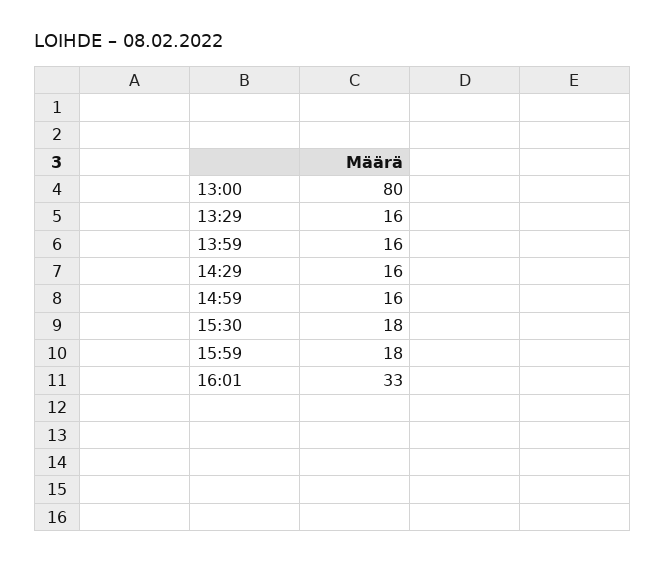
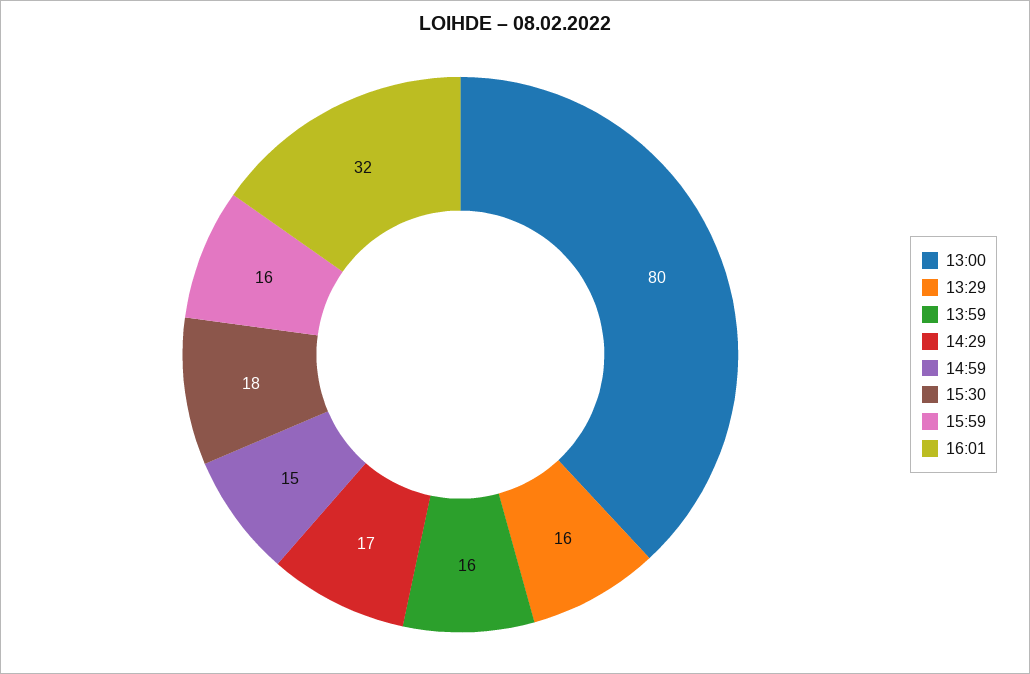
  {
    "13:00": 80,
    "13:29": 16,
    "13:59": 16,
-   "14:29": 16,
+   "14:29": 17,
-   "14:59": 16,
+   "14:59": 15,
    "15:30": 18,
-   "15:59": 18,
+   "15:59": 16,
-   "16:01": 33
+   "16:01": 32
  }

